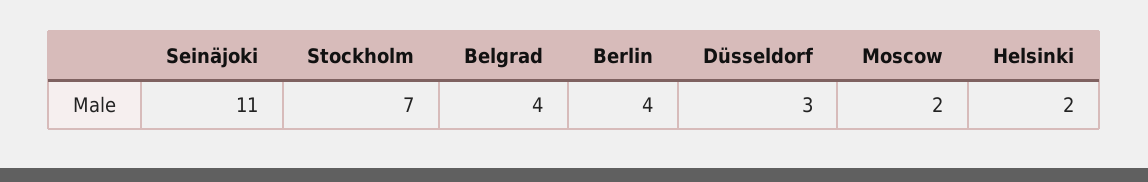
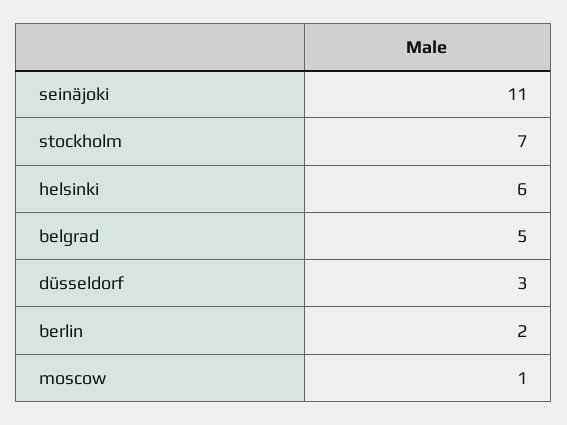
  {
    "Seinäjoki": 11,
    "Stockholm": 7,
-   "Belgrad": 4,
+   "Belgrad": 5,
-   "Berlin": 4,
+   "Berlin": 2,
    "Düsseldorf": 3,
-   "Moscow": 2,
+   "Moscow": 1,
-   "Helsinki": 2
+   "Helsinki": 6
  }

